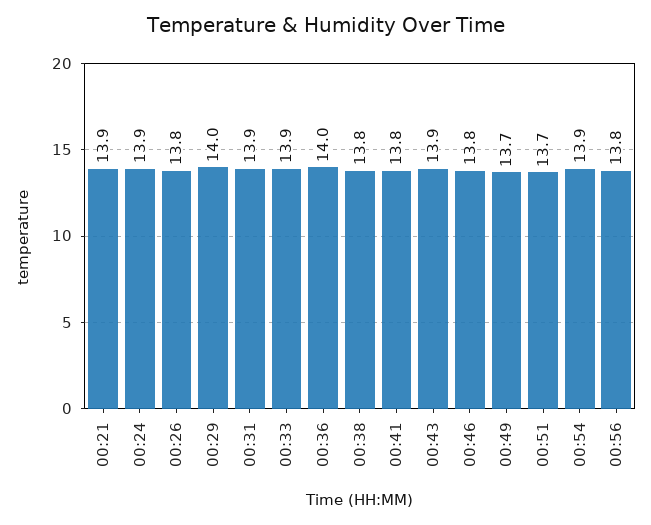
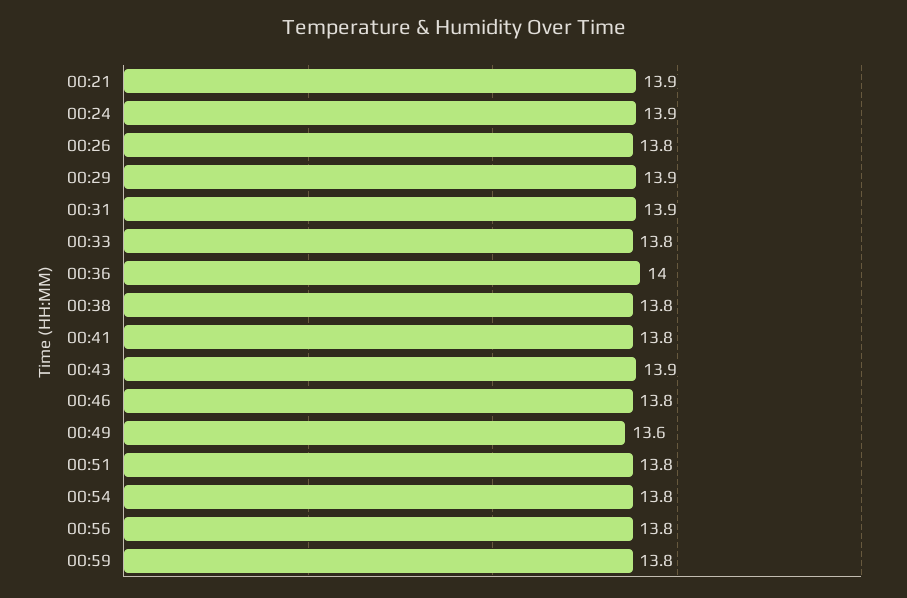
  {
    "00:21": 13.9,
    "00:24": 13.9,
    "00:26": 13.8,
-   "00:29": 14,
+   "00:29": 13.9,
    "00:31": 13.9,
-   "00:33": 13.9,
+   "00:33": 13.8,
    "00:36": 14,
    "00:38": 13.8,
    "00:41": 13.8,
    "00:43": 13.9,
    "00:46": 13.8,
-   "00:49": 13.7,
+   "00:49": 13.6,
-   "00:51": 13.7,
+   "00:51": 13.8,
-   "00:54": 13.9,
+   "00:54": 13.8,
-   "00:56": 13.8
+   "00:56": 13.8,
+   "00:59": 13.8
  }

